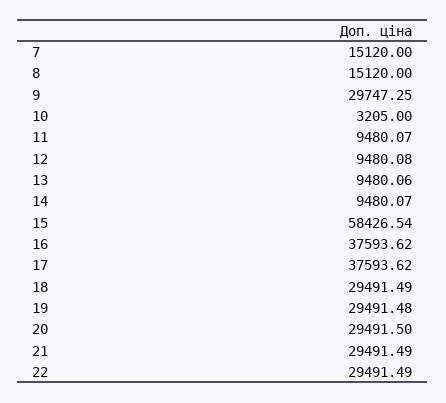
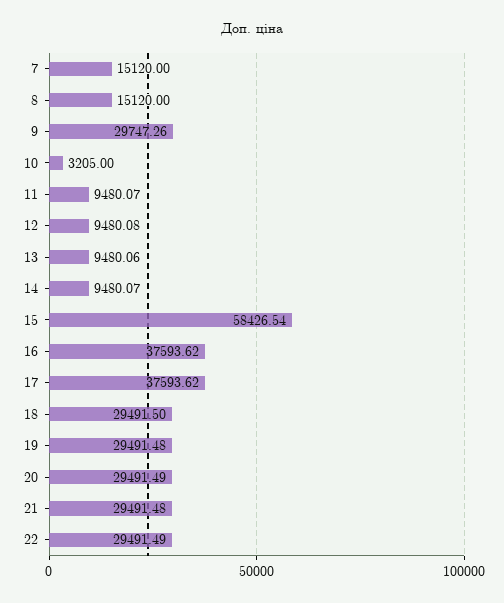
  {
    "7": 15120,
    "8": 15120,
-   "9": 29747.25,
+   "9": 29747.26,
    "10": 3205,
    "11": 9480.07,
    "12": 9480.08,
    "13": 9480.06,
    "14": 9480.07,
    "15": 58426.54,
    "16": 37593.62,
    "17": 37593.62,
-   "18": 29491.49,
+   "18": 29491.5,
    "19": 29491.48,
-   "20": 29491.5,
+   "20": 29491.49,
-   "21": 29491.49,
+   "21": 29491.48,
    "22": 29491.49
  }

